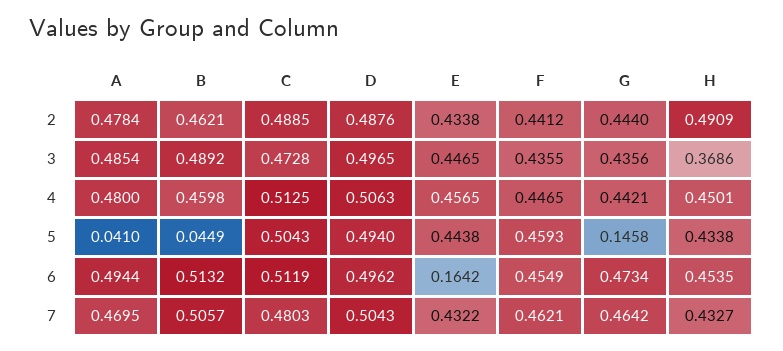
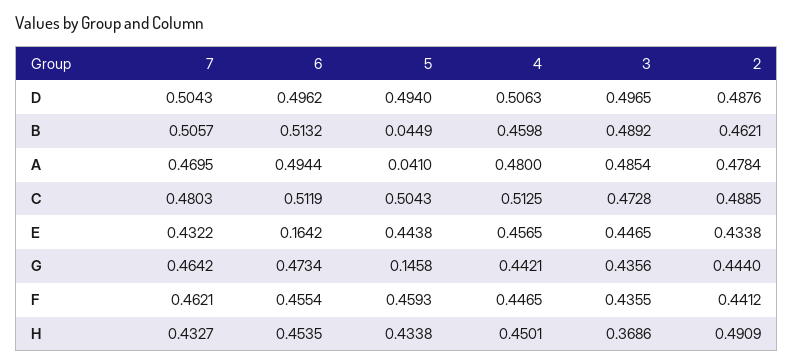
  {
    "A": {
      "2": 0.4784,
      "3": 0.4854,
      "4": 0.48,
      "5": 0.041,
      "6": 0.4944,
      "7": 0.4695
    },
    "B": {
      "2": 0.4621,
      "3": 0.4892,
      "4": 0.4598,
      "5": 0.0449,
      "6": 0.5132,
      "7": 0.5057
    },
    "C": {
      "2": 0.4885,
      "3": 0.4728,
      "4": 0.5125,
      "5": 0.5043,
      "6": 0.5119,
      "7": 0.4803
    },
    "D": {
      "2": 0.4876,
      "3": 0.4965,
      "4": 0.5063,
      "5": 0.494,
      "6": 0.4962,
      "7": 0.5043
    },
    "E": {
      "2": 0.4338,
      "3": 0.4465,
      "4": 0.4565,
      "5": 0.4438,
      "6": 0.1642,
      "7": 0.4322
    },
    "F": {
      "2": 0.4412,
      "3": 0.4355,
      "4": 0.4465,
      "5": 0.4593,
-     "6": 0.4549,
+     "6": 0.4554,
      "7": 0.4621
    },
    "G": {
      "2": 0.444,
      "3": 0.4356,
      "4": 0.4421,
      "5": 0.1458,
      "6": 0.4734,
      "7": 0.4642
    },
    "H": {
      "2": 0.4909,
      "3": 0.3686,
      "4": 0.4501,
      "5": 0.4338,
      "6": 0.4535,
      "7": 0.4327
    }
  }

